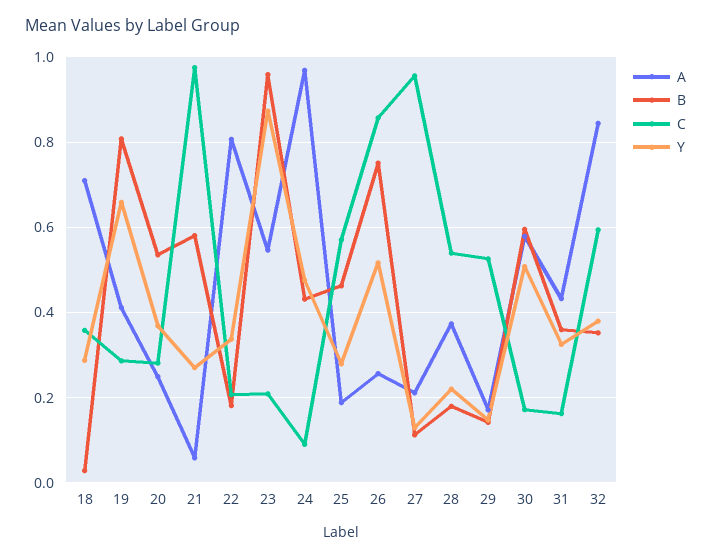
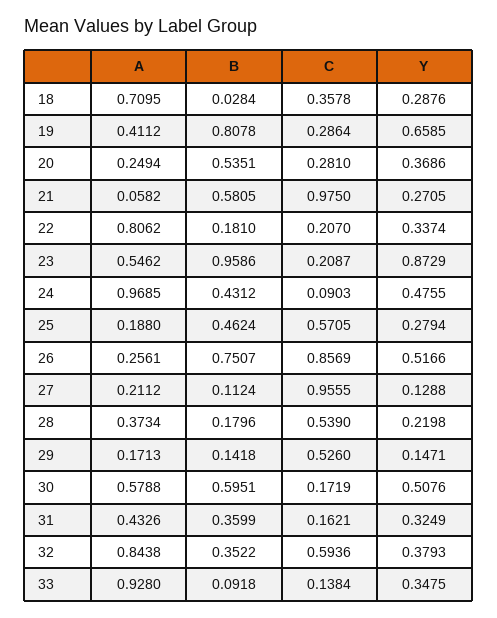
  {
    "A": {
      "18": 0.7095,
      "19": 0.4112,
      "20": 0.2494,
      "21": 0.0582,
      "22": 0.8062,
      "23": 0.5462,
      "24": 0.9685,
      "25": 0.188,
      "26": 0.2561,
      "27": 0.2112,
      "28": 0.3734,
      "29": 0.1713,
      "30": 0.5788,
      "31": 0.4326,
-     "32": 0.8438
+     "32": 0.8438,
+     "33": 0.928
    },
    "B": {
      "18": 0.0284,
      "19": 0.8078,
      "20": 0.5351,
      "21": 0.5805,
      "22": 0.181,
      "23": 0.9586,
      "24": 0.4312,
      "25": 0.4624,
      "26": 0.7507,
      "27": 0.1124,
      "28": 0.1796,
      "29": 0.1418,
      "30": 0.5951,
      "31": 0.3599,
-     "32": 0.3522
+     "32": 0.3522,
+     "33": 0.0918
    },
    "C": {
      "18": 0.3578,
      "19": 0.2864,
      "20": 0.281,
      "21": 0.975,
      "22": 0.207,
      "23": 0.2087,
      "24": 0.0903,
      "25": 0.5705,
      "26": 0.8569,
      "27": 0.9555,
      "28": 0.539,
      "29": 0.526,
      "30": 0.1719,
      "31": 0.1621,
-     "32": 0.5936
+     "32": 0.5936,
+     "33": 0.1384
    },
    "Y": {
      "18": 0.2876,
      "19": 0.6585,
      "20": 0.3686,
      "21": 0.2705,
      "22": 0.3374,
      "23": 0.8729,
      "24": 0.4755,
      "25": 0.2794,
      "26": 0.5166,
      "27": 0.1288,
      "28": 0.2198,
      "29": 0.1471,
      "30": 0.5076,
      "31": 0.3249,
-     "32": 0.3793
+     "32": 0.3793,
+     "33": 0.3475
    }
  }

